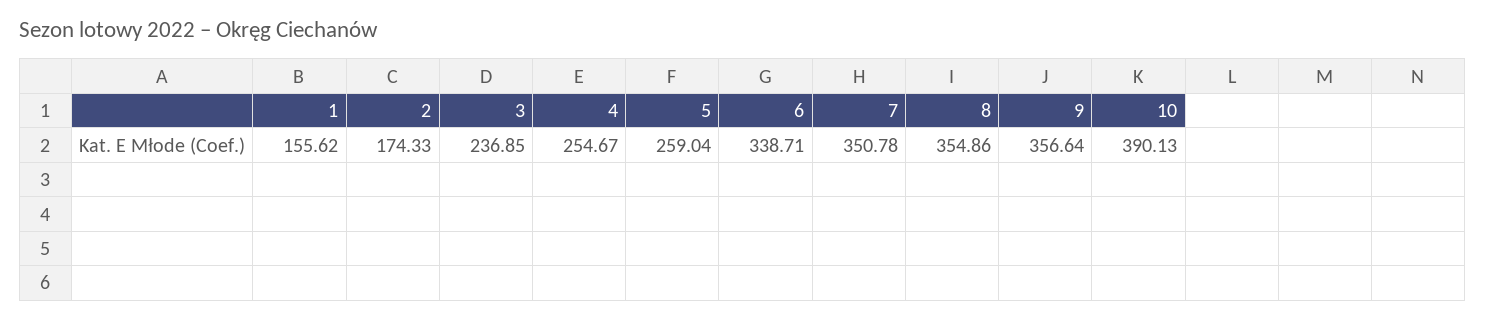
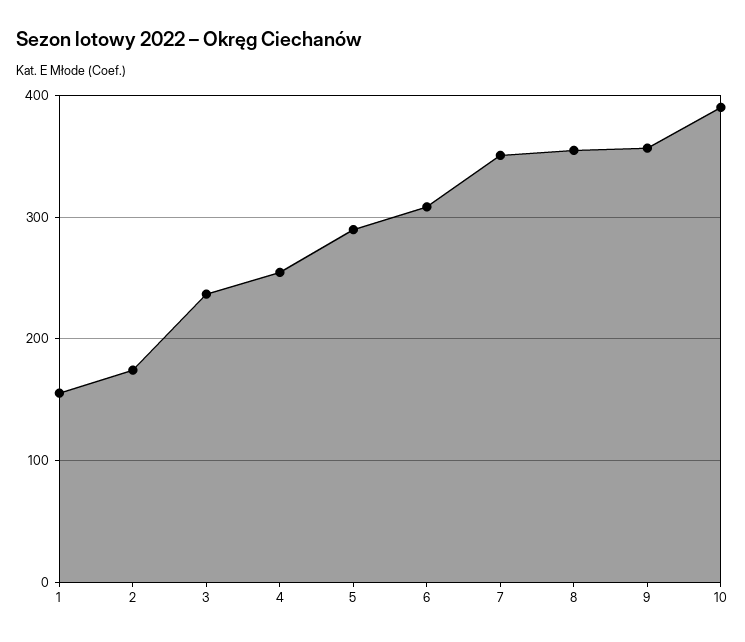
  {
    "1": 155.62,
    "2": 174.33,
    "3": 236.85,
    "4": 254.67,
-   "5": 259.04,
+   "5": 290,
-   "6": 338.71,
+   "6": 310,
    "7": 350.78,
    "8": 354.86,
    "9": 356.64,
    "10": 390.13
  }

